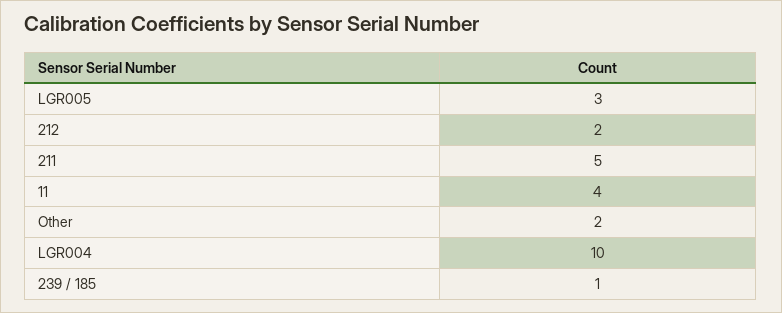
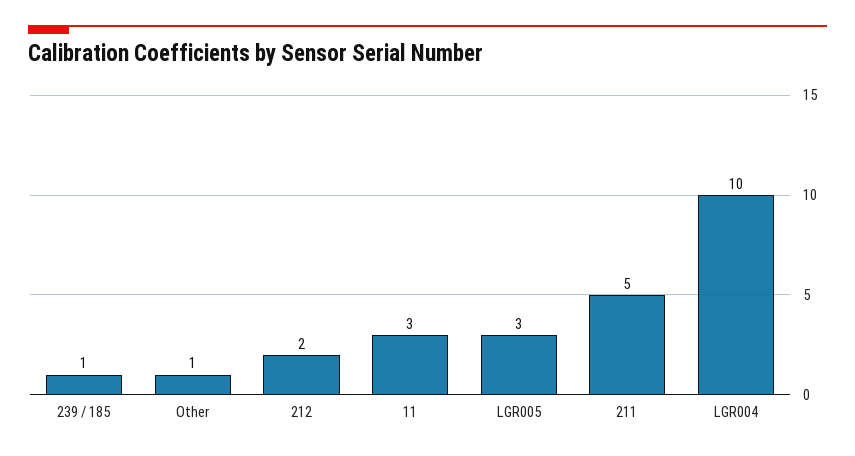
  {
    "LGR005": 3,
    "212": 2,
    "211": 5,
-   "11": 4,
+   "11": 3,
-   "Other": 2,
+   "Other": 1,
    "LGR004": 10,
    "239 / 185": 1
  }

